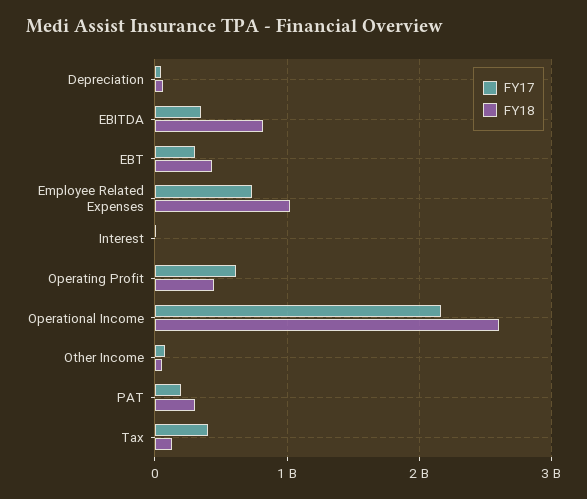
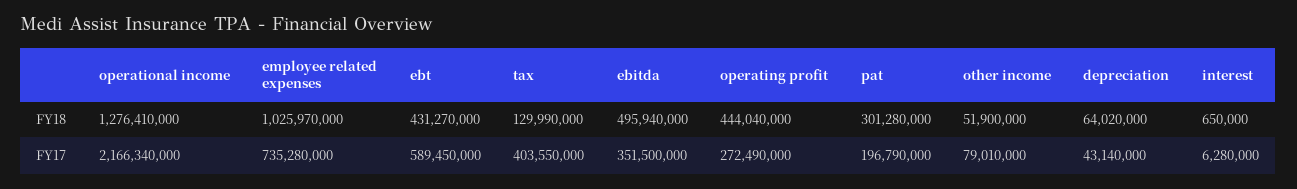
  {
    "FY17": {
      "Depreciation": 43140000,
      "EBITDA": 351500000,
-     "EBT": 300000000,
+     "EBT": 589450000,
      "Employee Related Expenses": 735280000,
      "Interest": 6280000,
-     "Operating Profit": 600000000,
+     "Operating Profit": 272490000,
      "Operational Income": 2166340000,
      "Other Income": 79010000,
      "PAT": 196790000,
      "Tax": 403550000
    },
    "FY18": {
      "Depreciation": 64020000,
-     "EBITDA": 800000000,
+     "EBITDA": 495940000,
      "EBT": 431270000,
      "Employee Related Expenses": 1025970000,
      "Interest": 650000,
      "Operating Profit": 444040000,
-     "Operational Income": 2600000000,
+     "Operational Income": 1276410000,
      "Other Income": 51900000,
      "PAT": 301280000,
      "Tax": 129990000
    }
  }

